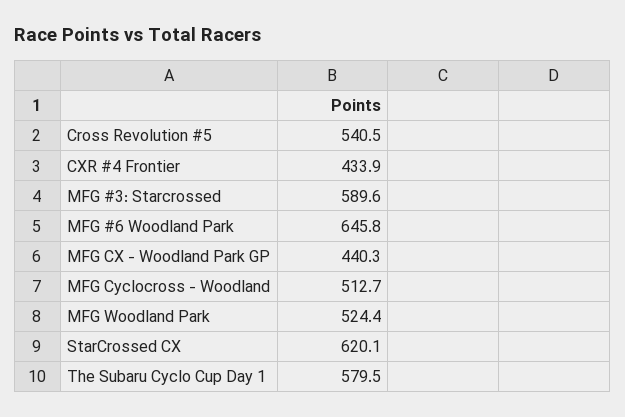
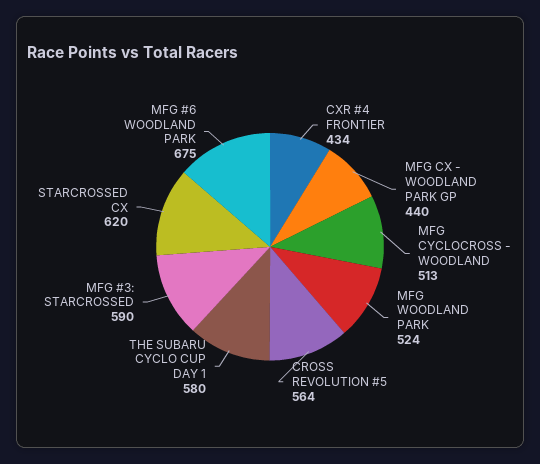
  {
-   "Cross Revolution #5": 540.5,
+   "Cross Revolution #5": 564,
    "CXR #4 Frontier": 433.9,
    "MFG #3: Starcrossed": 589.6,
-   "MFG #6 Woodland Park": 645.8,
+   "MFG #6 Woodland Park": 675,
    "MFG CX - Woodland Park GP": 440.3,
    "MFG Cyclocross - Woodland": 512.7,
    "MFG Woodland Park": 524.4,
    "StarCrossed CX": 620.1,
    "The Subaru Cyclo Cup Day 1": 579.5
  }

